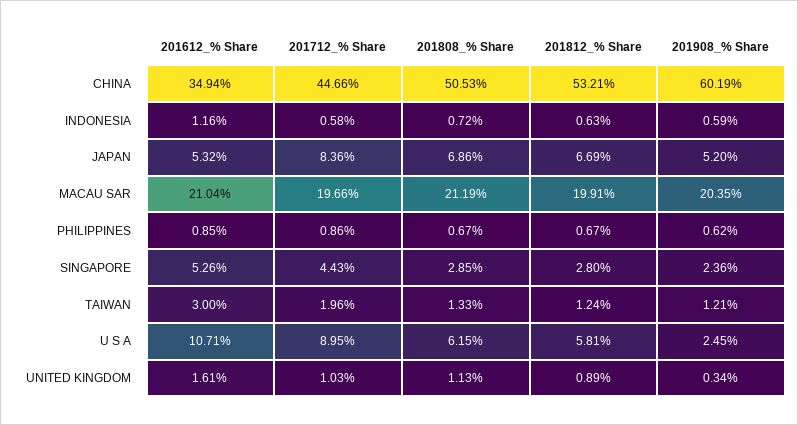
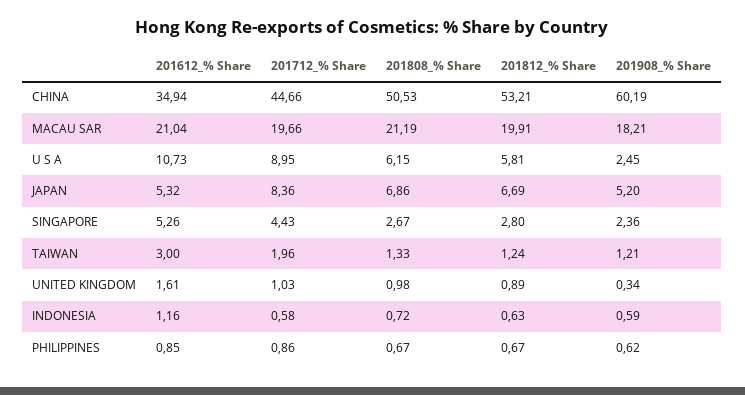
  {
    "201612_% Share": {
      "CHINA": 34.94,
      "INDONESIA": 1.16,
      "JAPAN": 5.32,
      "MACAU SAR": 21.04,
      "PHILIPPINES": 0.85,
      "SINGAPORE": 5.26,
      "TAIWAN": 3,
-     "U S A": 10.71,
+     "U S A": 10.73,
      "UNITED KINGDOM": 1.61
    },
    "201712_% Share": {
      "CHINA": 44.66,
      "INDONESIA": 0.58,
      "JAPAN": 8.36,
      "MACAU SAR": 19.66,
      "PHILIPPINES": 0.86,
      "SINGAPORE": 4.43,
      "TAIWAN": 1.96,
      "U S A": 8.95,
      "UNITED KINGDOM": 1.03
    },
    "201808_% Share": {
      "CHINA": 50.53,
      "INDONESIA": 0.72,
      "JAPAN": 6.86,
      "MACAU SAR": 21.19,
      "PHILIPPINES": 0.67,
-     "SINGAPORE": 2.85,
+     "SINGAPORE": 2.67,
      "TAIWAN": 1.33,
      "U S A": 6.15,
-     "UNITED KINGDOM": 1.13
+     "UNITED KINGDOM": 0.98
    },
    "201812_% Share": {
      "CHINA": 53.21,
      "INDONESIA": 0.63,
      "JAPAN": 6.69,
      "MACAU SAR": 19.91,
      "PHILIPPINES": 0.67,
      "SINGAPORE": 2.8,
      "TAIWAN": 1.24,
      "U S A": 5.81,
      "UNITED KINGDOM": 0.89
    },
    "201908_% Share": {
      "CHINA": 60.19,
      "INDONESIA": 0.59,
      "JAPAN": 5.2,
-     "MACAU SAR": 20.35,
+     "MACAU SAR": 18.21,
      "PHILIPPINES": 0.62,
      "SINGAPORE": 2.36,
      "TAIWAN": 1.21,
      "U S A": 2.45,
      "UNITED KINGDOM": 0.34
    }
  }

